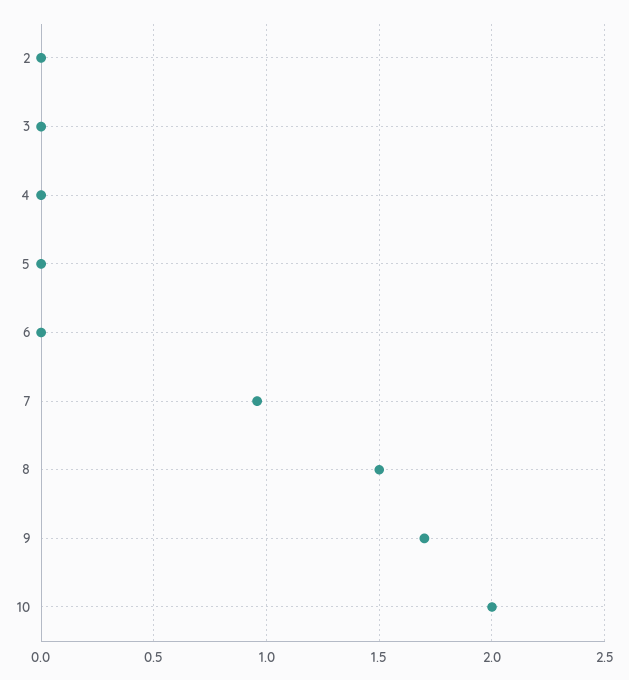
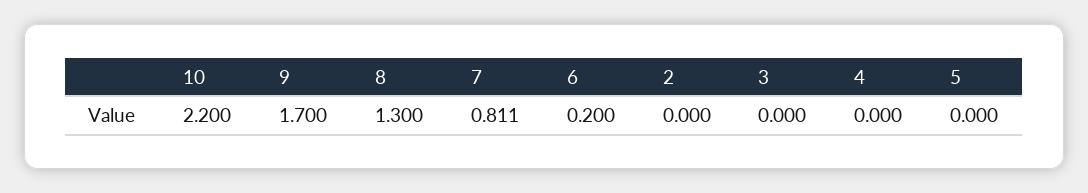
  {
    "2": 0,
    "3": 0,
    "4": 0,
    "5": 0,
-   "6": 0,
+   "6": 0.2,
-   "7": 0.95,
+   "7": 0.811,
-   "8": 1.5,
+   "8": 1.3,
    "9": 1.7,
-   "10": 2
+   "10": 2.2
  }

